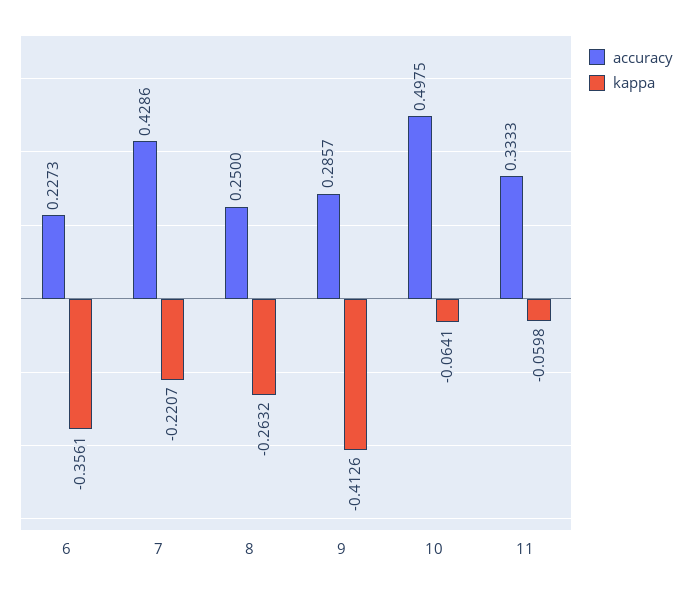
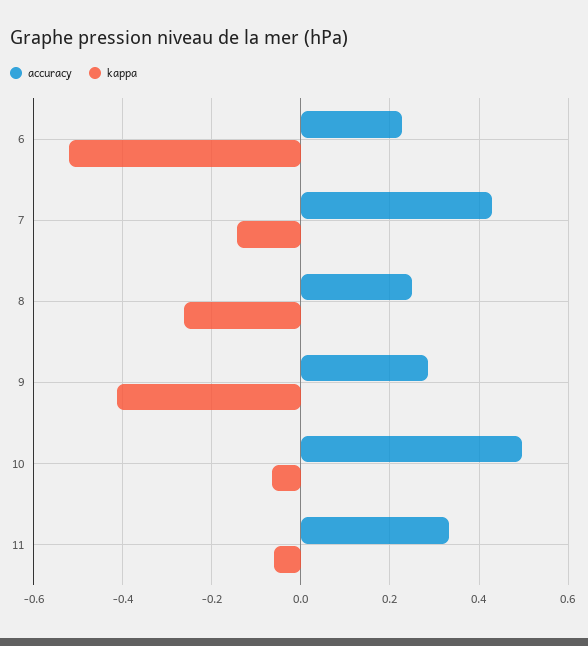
  {
    "accuracy": {
      "6": 0.2273,
      "7": 0.4286,
      "8": 0.25,
      "9": 0.2857,
      "10": 0.4975,
      "11": 0.3333
    },
    "kappa": {
-     "6": -0.3561,
+     "6": -0.52,
-     "7": -0.2207,
+     "7": -0.14,
      "8": -0.2632,
      "9": -0.4126,
      "10": -0.0641,
      "11": -0.0598
    }
  }

